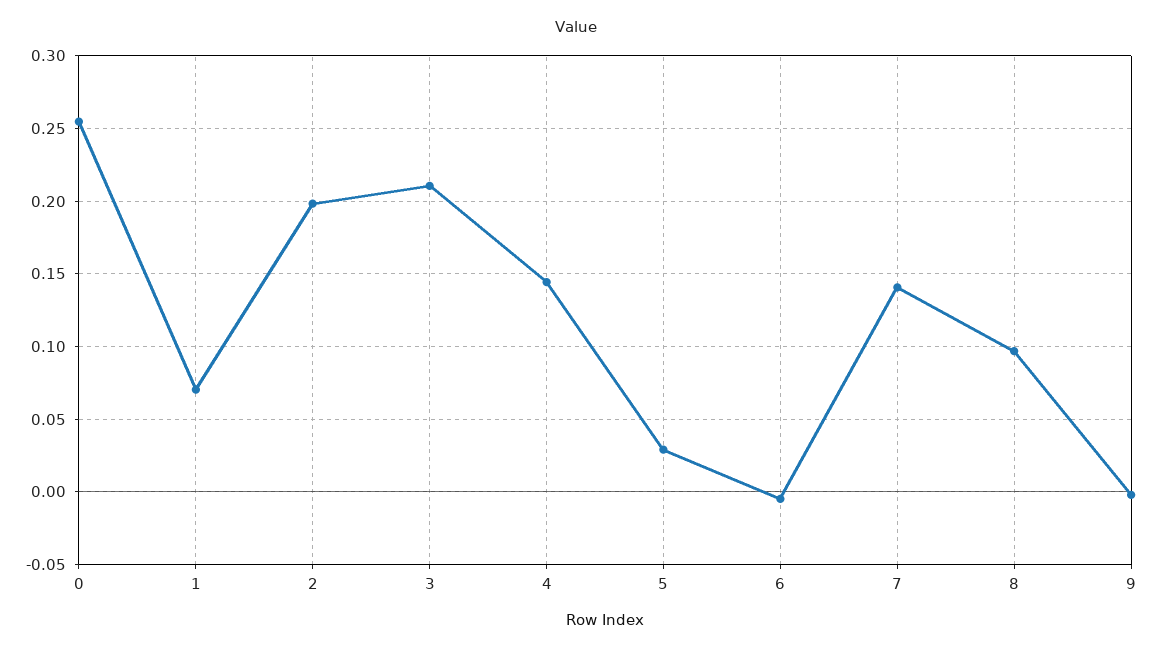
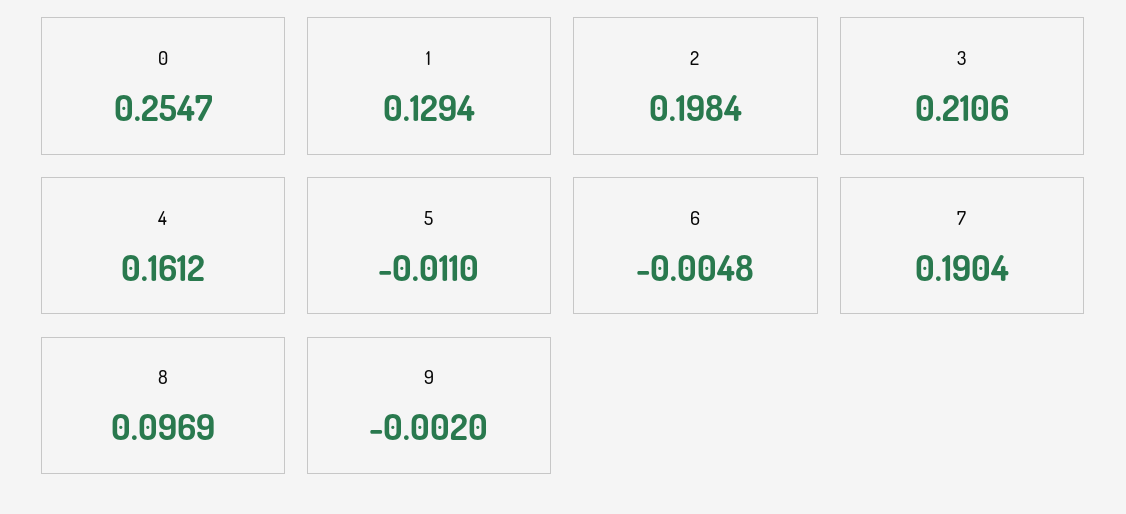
  {
    "0": 0.2547,
-   "1": 0.07,
+   "1": 0.1294,
    "2": 0.1984,
    "3": 0.2106,
-   "4": 0.145,
+   "4": 0.1612,
-   "5": 0.03,
+   "5": -0.011,
    "6": -0.0048,
-   "7": 0.14,
+   "7": 0.1904,
    "8": 0.0969,
    "9": -0.002
  }

